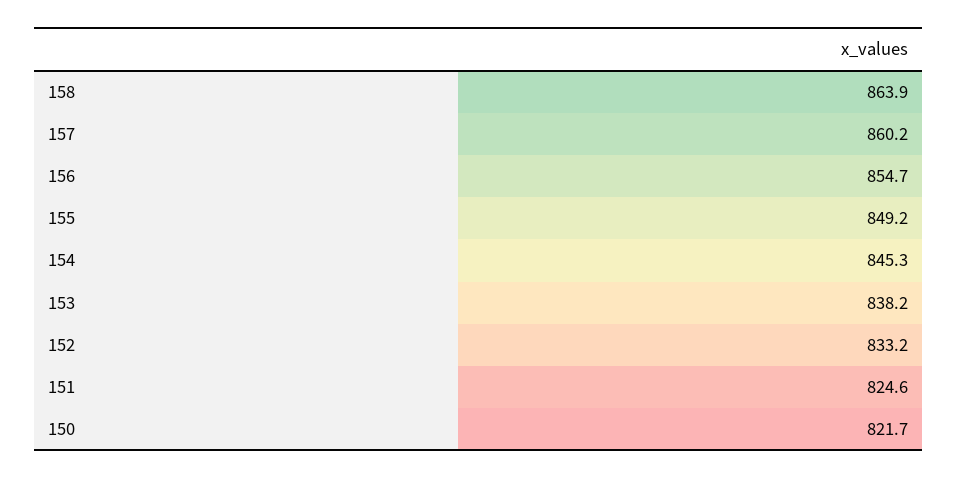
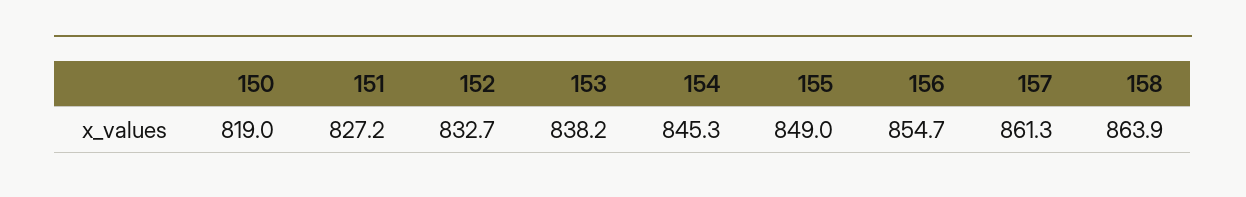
  {
    "158": 863.9,
-   "157": 860.2,
+   "157": 861.3,
    "156": 854.7,
-   "155": 849.2,
+   "155": 849,
    "154": 845.3,
    "153": 838.2,
-   "152": 833.2,
+   "152": 832.7,
-   "151": 824.6,
+   "151": 827.2,
-   "150": 821.7
+   "150": 819
  }

